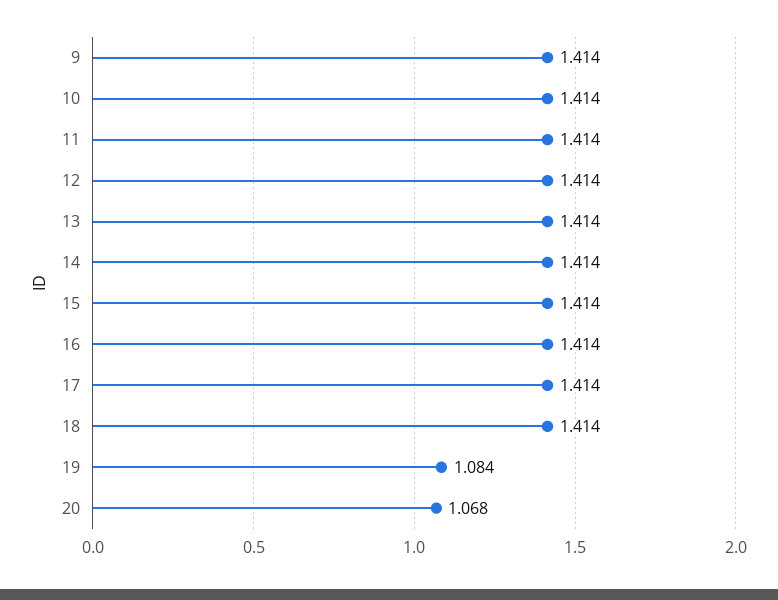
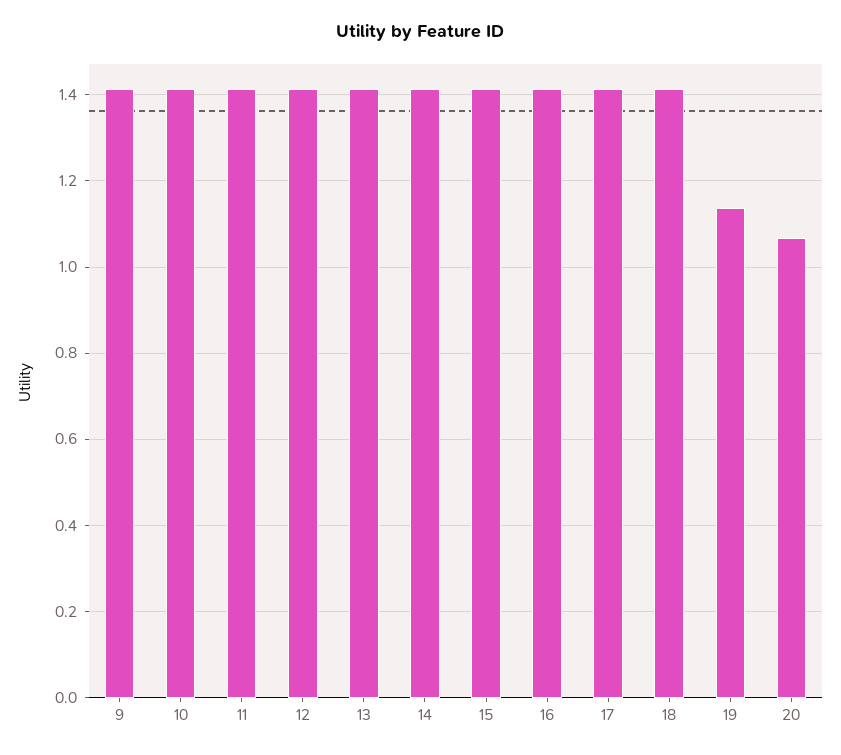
  {
    "9": 1.414,
    "10": 1.414,
    "11": 1.414,
    "12": 1.414,
    "13": 1.414,
    "14": 1.414,
    "15": 1.414,
    "16": 1.414,
    "17": 1.414,
    "18": 1.414,
-   "19": 1.084,
+   "19": 1.14,
    "20": 1.068
  }

